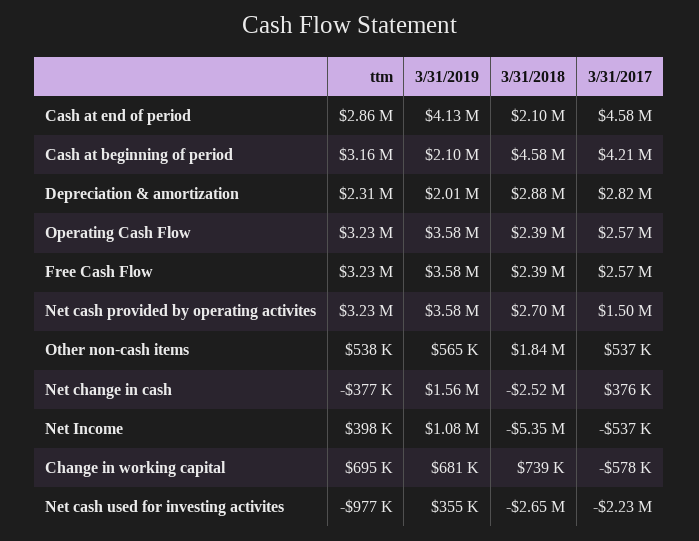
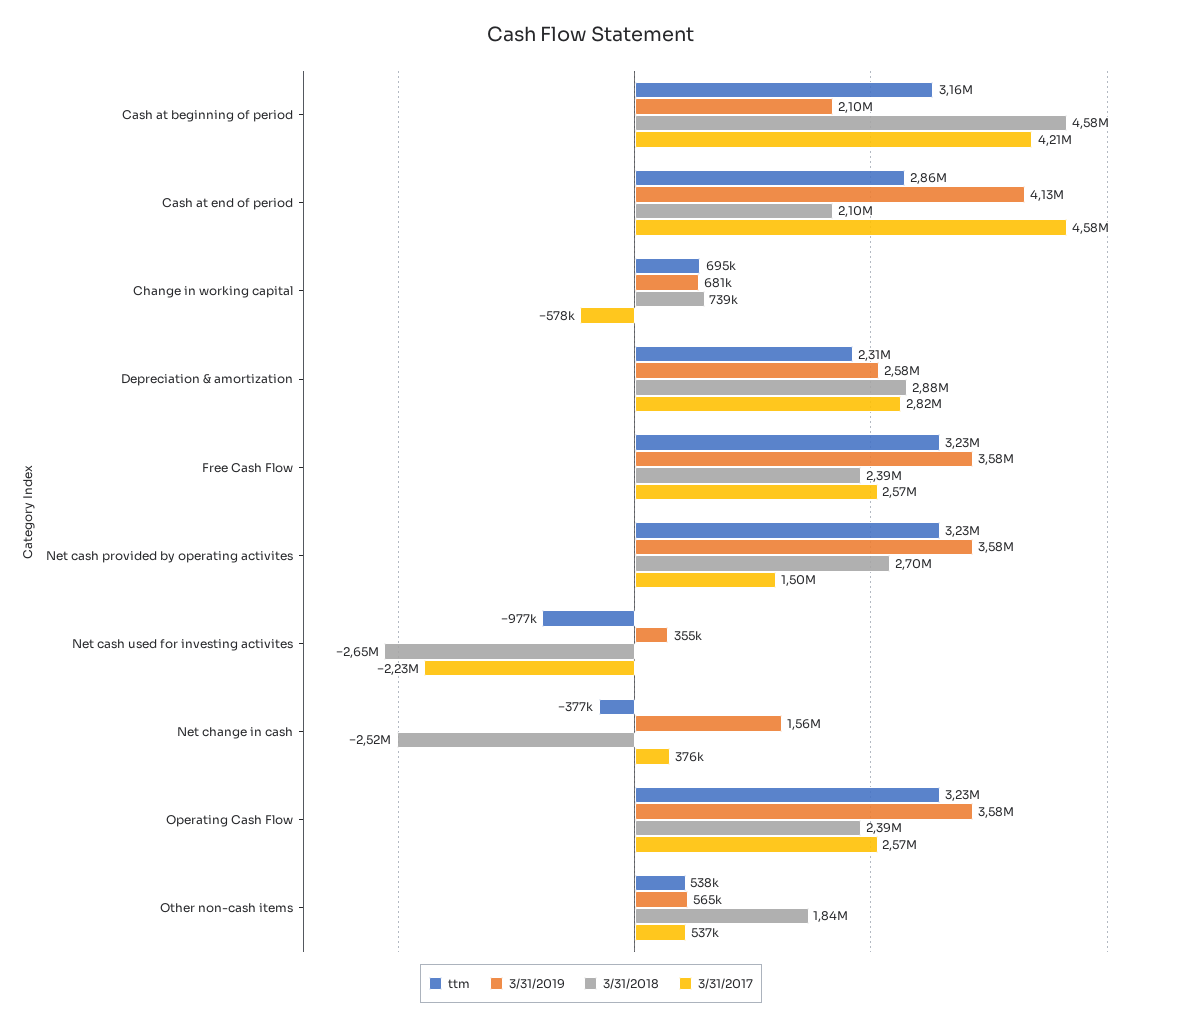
  {
    "ttm": {
      "Cash at end of period": 2860000,
      "Cash at beginning of period": 3160000,
      "Depreciation & amortization": 2310000,
      "Operating Cash Flow": 3230000,
      "Free Cash Flow": 3230000,
      "Net cash provided by operating activites": 3230000,
      "Other non-cash items": 538000,
      "Net change in cash": -377000,
-     "Net Income": 398000,
      "Change in working capital": 695000,
      "Net cash used for investing activites": -977000
    },
    "3/31/2019": {
      "Cash at end of period": 4130000,
      "Cash at beginning of period": 2100000,
-     "Depreciation & amortization": 2010000,
+     "Depreciation & amortization": 2580000,
      "Operating Cash Flow": 3580000,
      "Free Cash Flow": 3580000,
      "Net cash provided by operating activites": 3580000,
      "Other non-cash items": 565000,
      "Net change in cash": 1560000,
-     "Net Income": 1080000,
      "Change in working capital": 681000,
      "Net cash used for investing activites": 355000
    },
    "3/31/2018": {
      "Cash at end of period": 2100000,
      "Cash at beginning of period": 4580000,
      "Depreciation & amortization": 2880000,
      "Operating Cash Flow": 2390000,
      "Free Cash Flow": 2390000,
      "Net cash provided by operating activites": 2700000,
      "Other non-cash items": 1840000,
      "Net change in cash": -2520000,
-     "Net Income": -5350000,
      "Change in working capital": 739000,
      "Net cash used for investing activites": -2650000
    },
    "3/31/2017": {
      "Cash at end of period": 4580000,
      "Cash at beginning of period": 4210000,
      "Depreciation & amortization": 2820000,
      "Operating Cash Flow": 2570000,
      "Free Cash Flow": 2570000,
      "Net cash provided by operating activites": 1500000,
      "Other non-cash items": 537000,
      "Net change in cash": 376000,
-     "Net Income": -537000,
      "Change in working capital": -578000,
      "Net cash used for investing activites": -2230000
    }
  }

